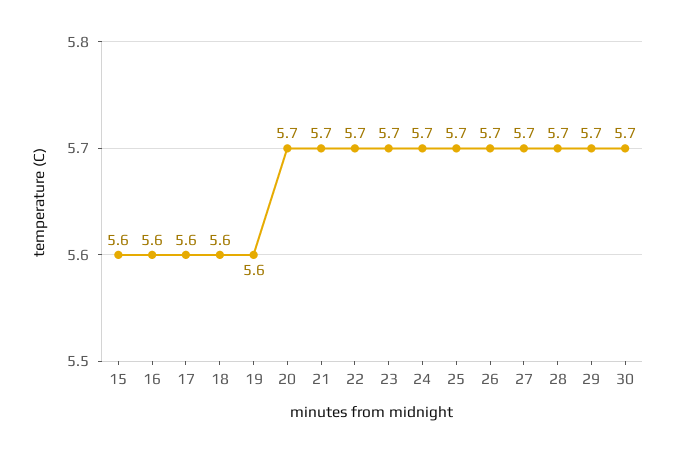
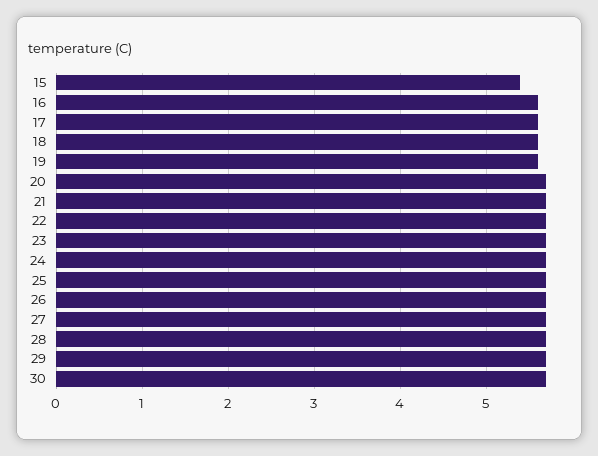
  {
-   "15": 5.6,
+   "15": 5.4,
    "16": 5.6,
    "17": 5.6,
    "18": 5.6,
    "19": 5.6,
    "20": 5.7,
    "21": 5.7,
    "22": 5.7,
    "23": 5.7,
    "24": 5.7,
    "25": 5.7,
    "26": 5.7,
    "27": 5.7,
    "28": 5.7,
    "29": 5.7,
    "30": 5.7
  }

